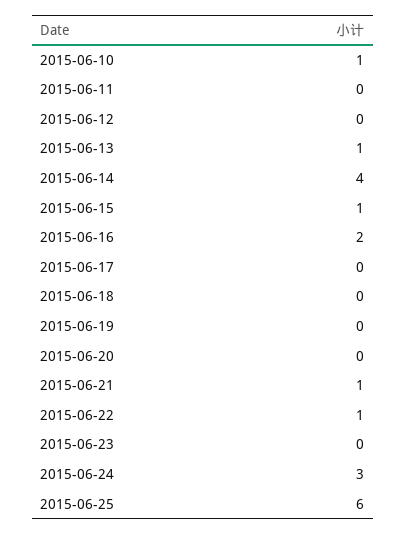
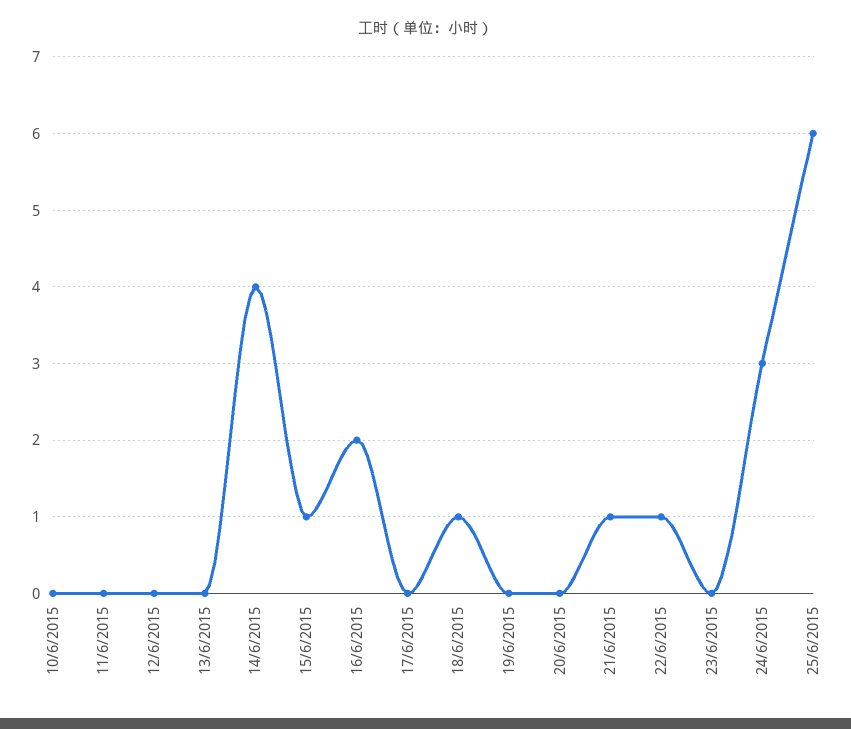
  {
-   "2015-06-10": 1,
+   "2015-06-10": 0,
    "2015-06-11": 0,
    "2015-06-12": 0,
-   "2015-06-13": 1,
+   "2015-06-13": 0,
    "2015-06-14": 4,
    "2015-06-15": 1,
    "2015-06-16": 2,
    "2015-06-17": 0,
-   "2015-06-18": 0,
+   "2015-06-18": 1,
    "2015-06-19": 0,
    "2015-06-20": 0,
    "2015-06-21": 1,
    "2015-06-22": 1,
    "2015-06-23": 0,
    "2015-06-24": 3,
    "2015-06-25": 6
  }

